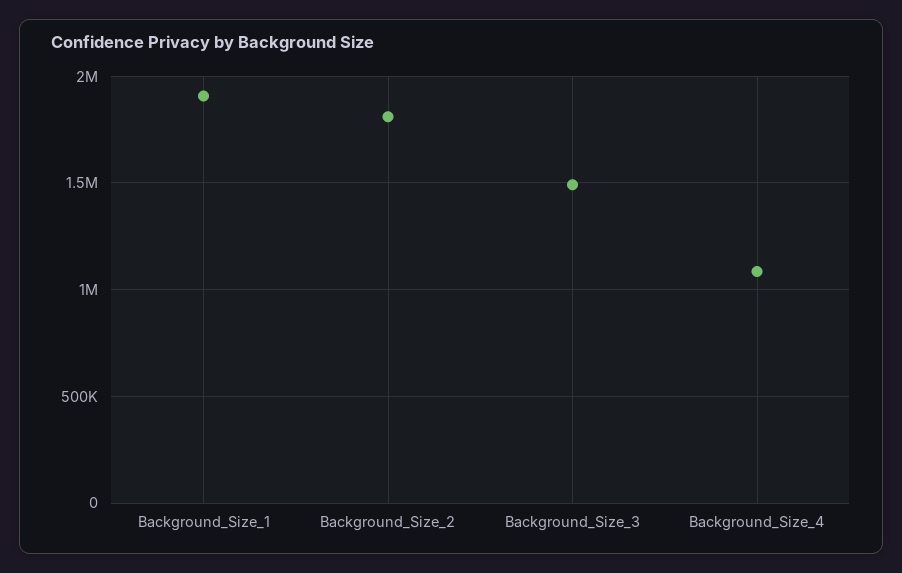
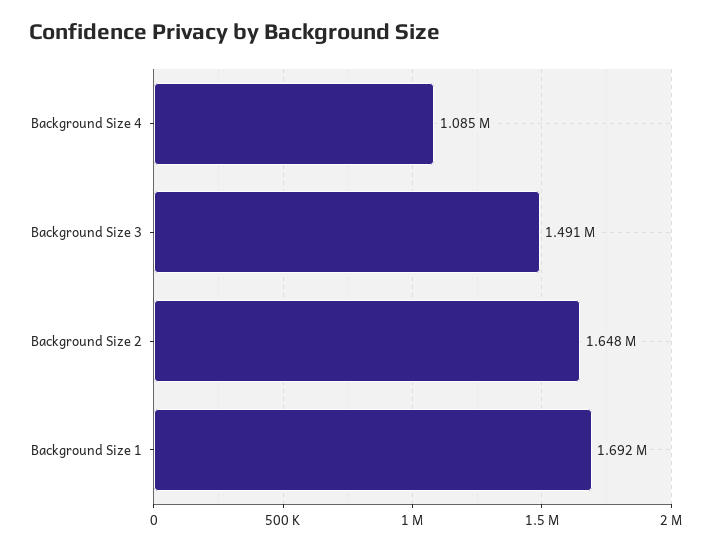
  {
-   "Background_Size_1": 1900000,
+   "Background_Size_1": 1692000,
-   "Background_Size_2": 1800000,
+   "Background_Size_2": 1648000,
    "Background_Size_3": 1491000,
    "Background_Size_4": 1085000
  }

